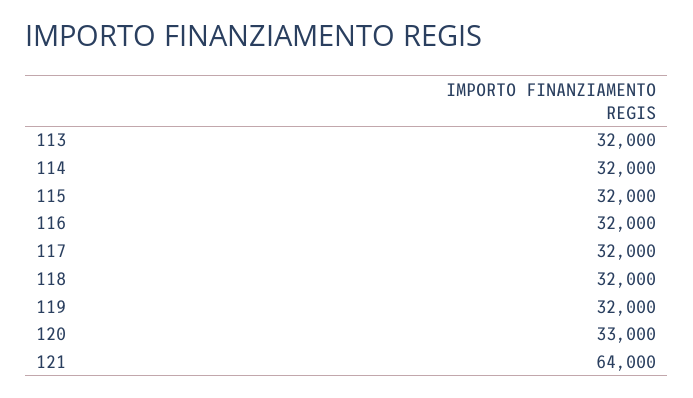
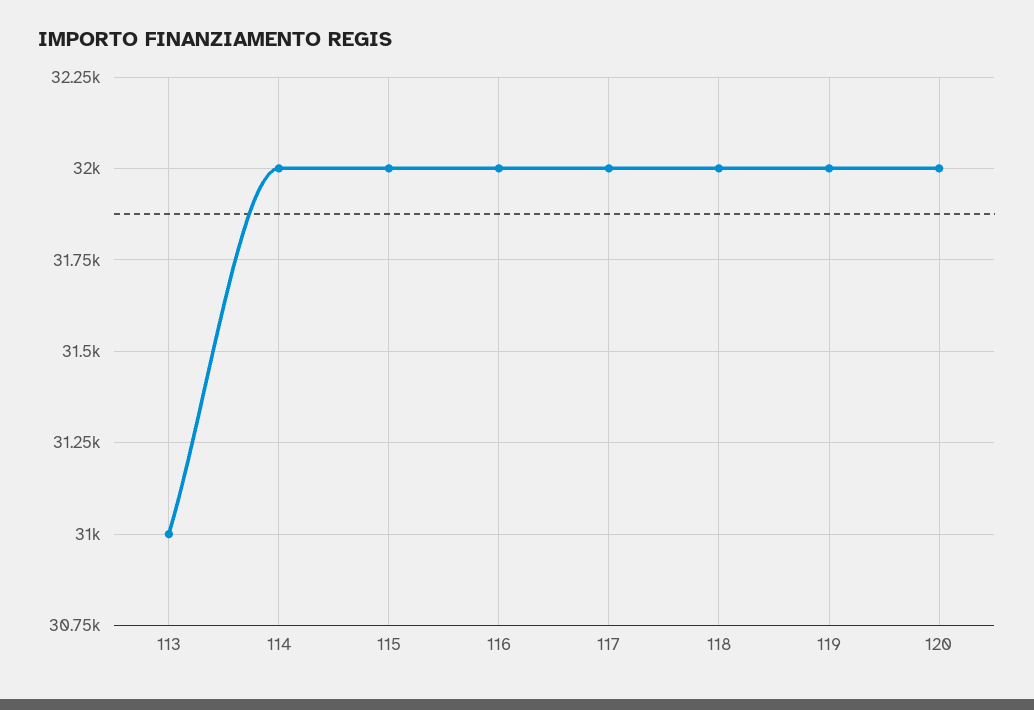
  {
-   "113": 32000,
+   "113": 31000,
    "114": 32000,
    "115": 32000,
    "116": 32000,
    "117": 32000,
    "118": 32000,
    "119": 32000,
-   "120": 33000,
+   "120": 32000
-   "121": 64000
  }

